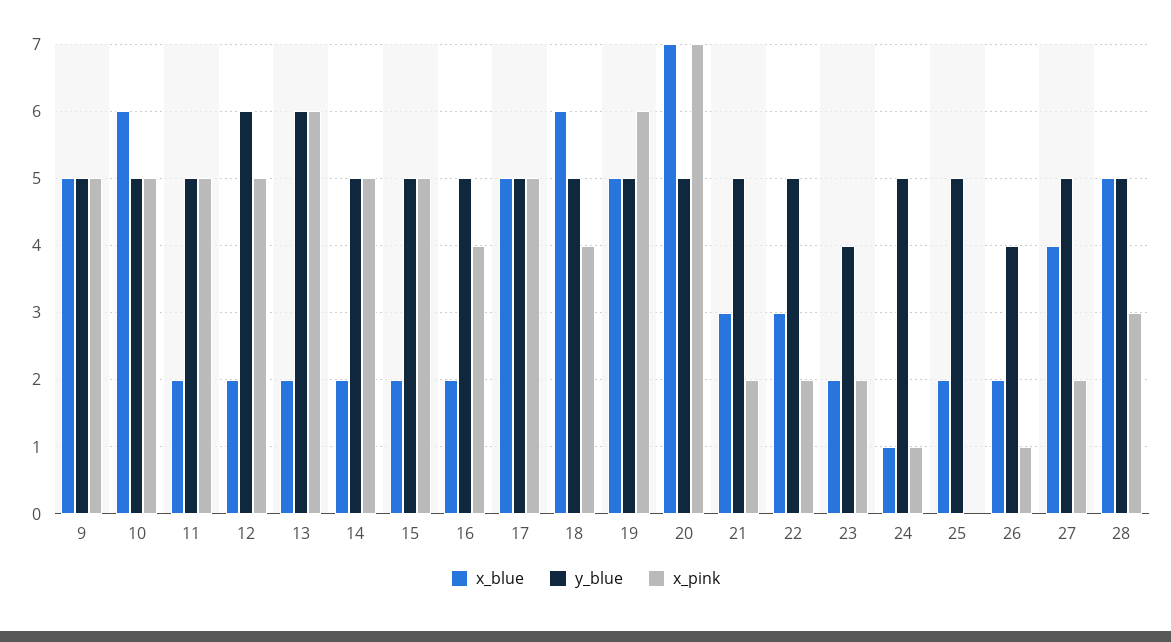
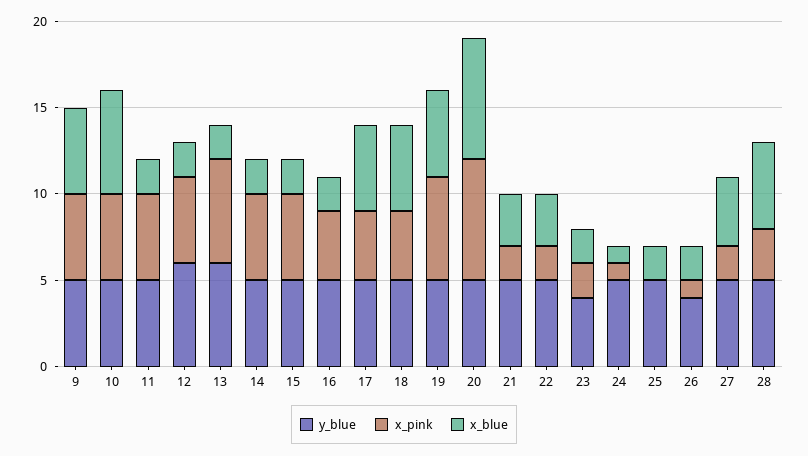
  {
    "x_blue": {
      "9": 5,
      "10": 6,
      "11": 2,
      "12": 2,
      "13": 2,
      "14": 2,
      "15": 2,
      "16": 2,
      "17": 5,
-     "18": 6,
+     "18": 5,
      "19": 5,
      "20": 7,
      "21": 3,
      "22": 3,
      "23": 2,
      "24": 1,
      "25": 2,
      "26": 2,
      "27": 4,
      "28": 5
    },
    "y_blue": {
      "9": 5,
      "10": 5,
      "11": 5,
      "12": 6,
      "13": 6,
      "14": 5,
      "15": 5,
      "16": 5,
      "17": 5,
      "18": 5,
      "19": 5,
      "20": 5,
      "21": 5,
      "22": 5,
      "23": 4,
      "24": 5,
      "25": 5,
      "26": 4,
      "27": 5,
      "28": 5
    },
    "x_pink": {
      "9": 5,
      "10": 5,
      "11": 5,
      "12": 5,
      "13": 6,
      "14": 5,
      "15": 5,
      "16": 4,
-     "17": 5,
+     "17": 4,
      "18": 4,
      "19": 6,
      "20": 7,
      "21": 2,
      "22": 2,
      "23": 2,
      "24": 1,
      "25": 0,
      "26": 1,
      "27": 2,
      "28": 3
    }
  }

